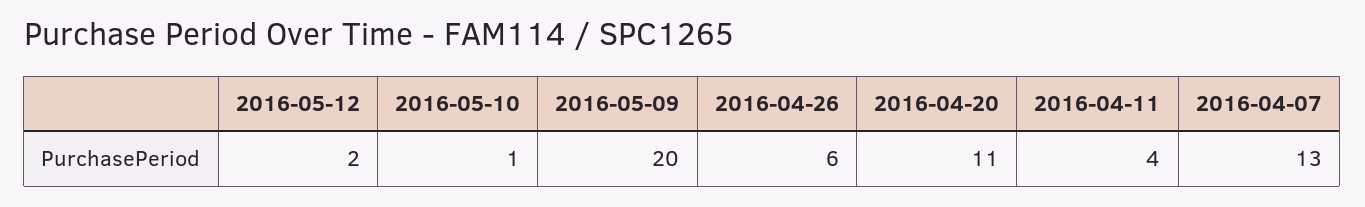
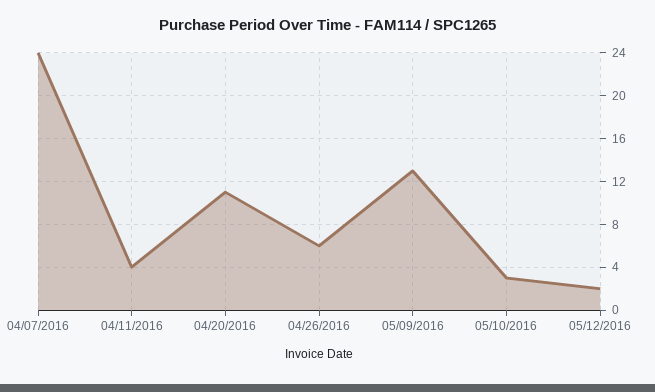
  {
    "2016-05-12": 2,
-   "2016-05-10": 1,
+   "2016-05-10": 3,
-   "2016-05-09": 20,
+   "2016-05-09": 13,
    "2016-04-26": 6,
    "2016-04-20": 11,
    "2016-04-11": 4,
-   "2016-04-07": 13
+   "2016-04-07": 24
  }

